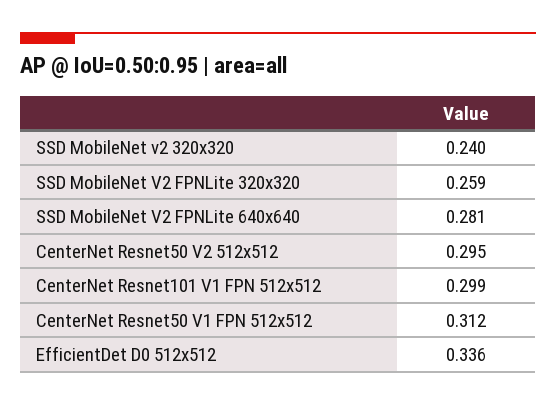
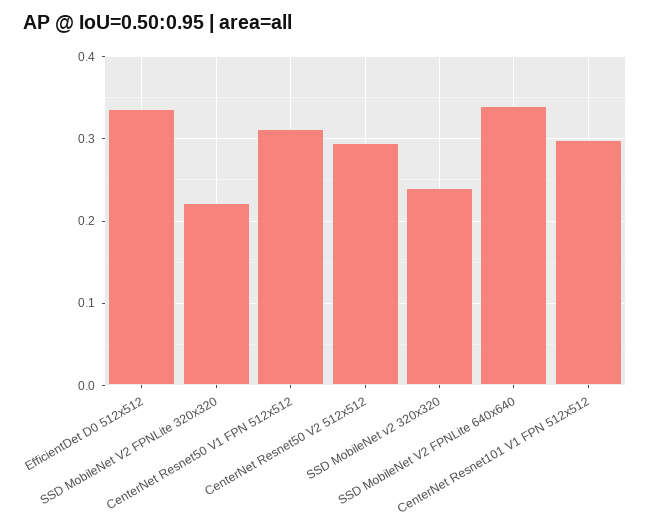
  {
    "SSD MobileNet v2 320x320": 0.24,
-   "SSD MobileNet V2 FPNLite 320x320": 0.259,
+   "SSD MobileNet V2 FPNLite 320x320": 0.22,
-   "SSD MobileNet V2 FPNLite 640x640": 0.281,
+   "SSD MobileNet V2 FPNLite 640x640": 0.34,
    "CenterNet Resnet50 V2 512x512": 0.295,
    "CenterNet Resnet101 V1 FPN 512x512": 0.299,
    "CenterNet Resnet50 V1 FPN 512x512": 0.312,
    "EfficientDet D0 512x512": 0.336
  }

